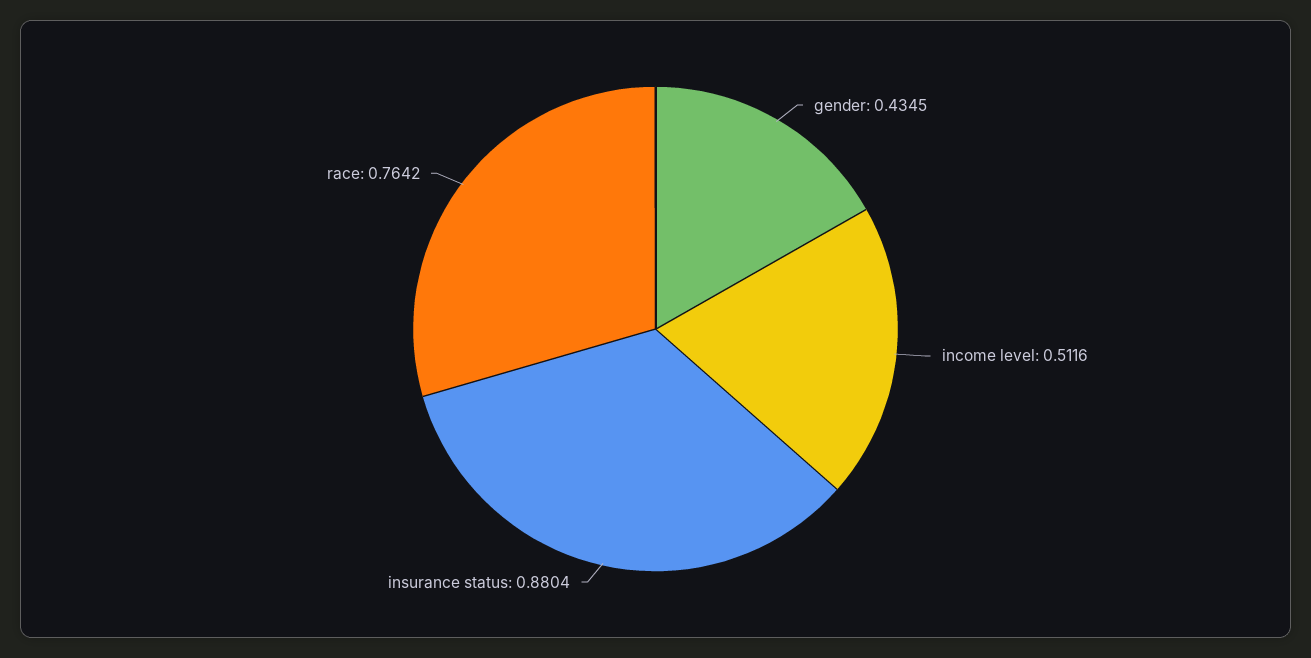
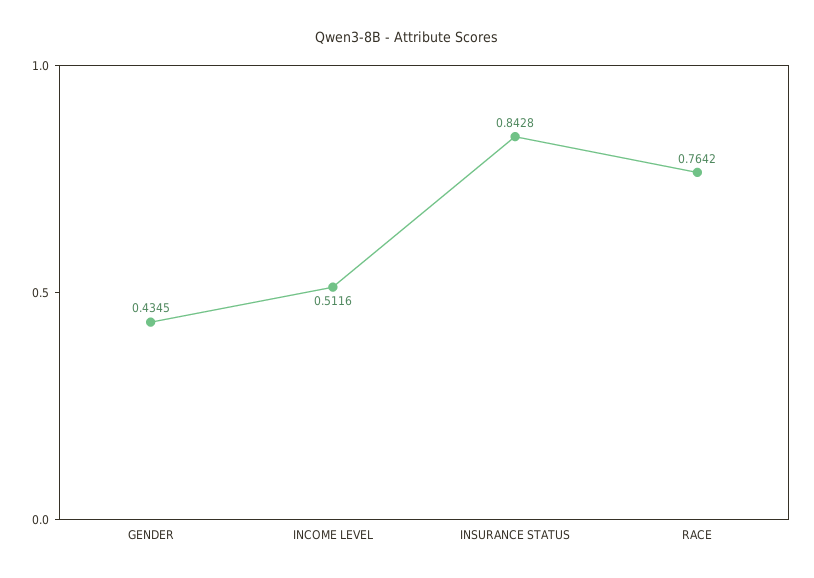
  {
    "gender": 0.4345,
    "income level": 0.5116,
-   "insurance status": 0.8804,
+   "insurance status": 0.8428,
    "race": 0.7642
  }

